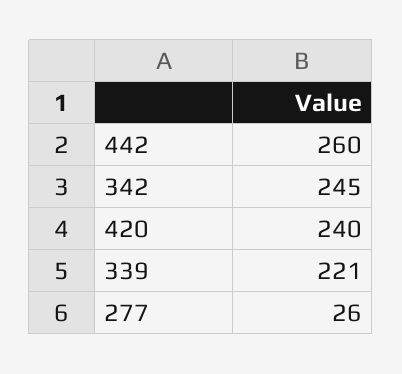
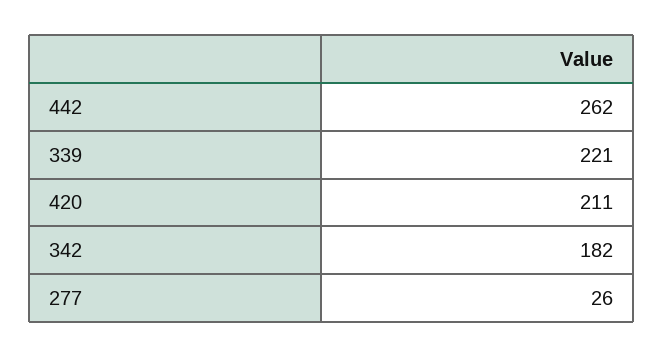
  {
-   "442": 260,
+   "442": 262,
-   "342": 245,
+   "342": 182,
-   "420": 240,
+   "420": 211,
    "339": 221,
    "277": 26
  }

